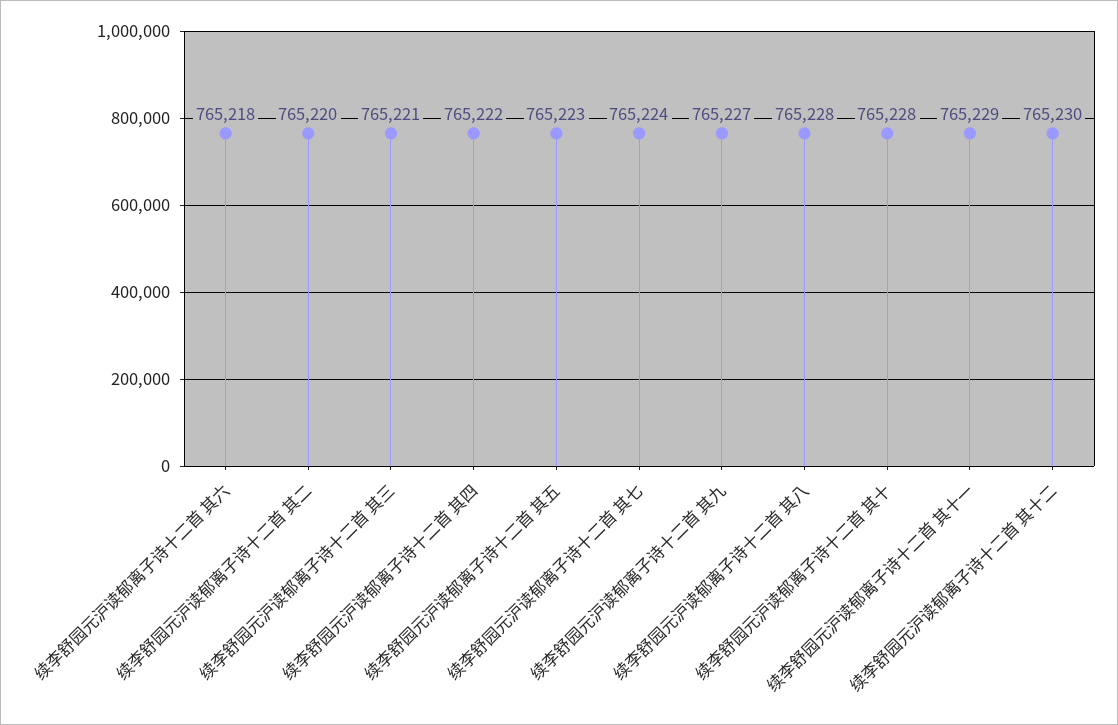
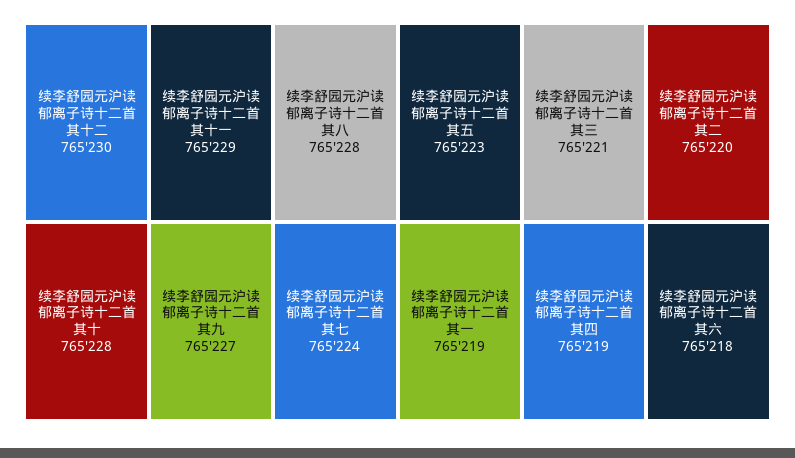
  {
    "续李舒园元沪读郁离子诗十二首 其六": 765218,
    "续李舒园元沪读郁离子诗十二首 其二": 765220,
    "续李舒园元沪读郁离子诗十二首 其三": 765221,
-   "续李舒园元沪读郁离子诗十二首 其四": 765222,
+   "续李舒园元沪读郁离子诗十二首 其四": 765219,
    "续李舒园元沪读郁离子诗十二首 其五": 765223,
    "续李舒园元沪读郁离子诗十二首 其七": 765224,
    "续李舒园元沪读郁离子诗十二首 其九": 765227,
    "续李舒园元沪读郁离子诗十二首 其八": 765228,
    "续李舒园元沪读郁离子诗十二首 其十": 765228,
    "续李舒园元沪读郁离子诗十二首 其十一": 765229,
-   "续李舒园元沪读郁离子诗十二首 其十二": 765230
+   "续李舒园元沪读郁离子诗十二首 其十二": 765230,
+   "续李舒园元沪读郁离子诗十二首 其一": 765219
  }

